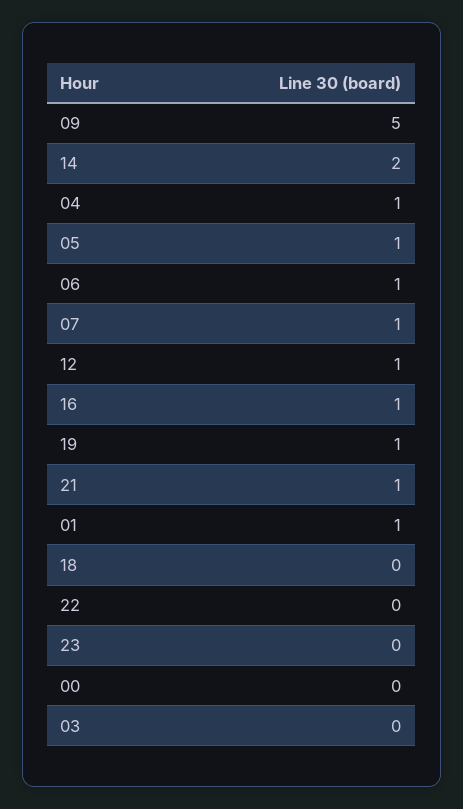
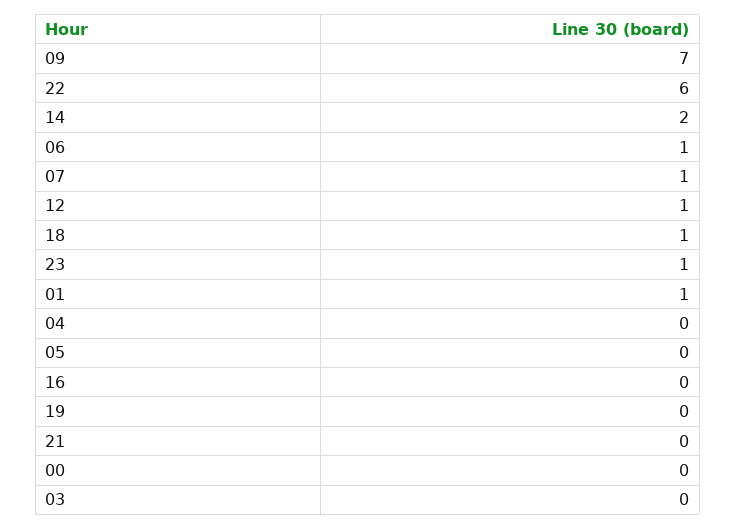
  {
-   "09": 5,
+   "09": 7,
    "14": 2,
-   "04": 1,
+   "04": 0,
-   "05": 1,
+   "05": 0,
    "06": 1,
    "07": 1,
    "12": 1,
-   "16": 1,
+   "16": 0,
-   "19": 1,
+   "19": 0,
-   "21": 1,
+   "21": 0,
    "01": 1,
-   "18": 0,
+   "18": 1,
-   "22": 0,
+   "22": 6,
-   "23": 0,
+   "23": 1,
    "00": 0,
    "03": 0
  }

